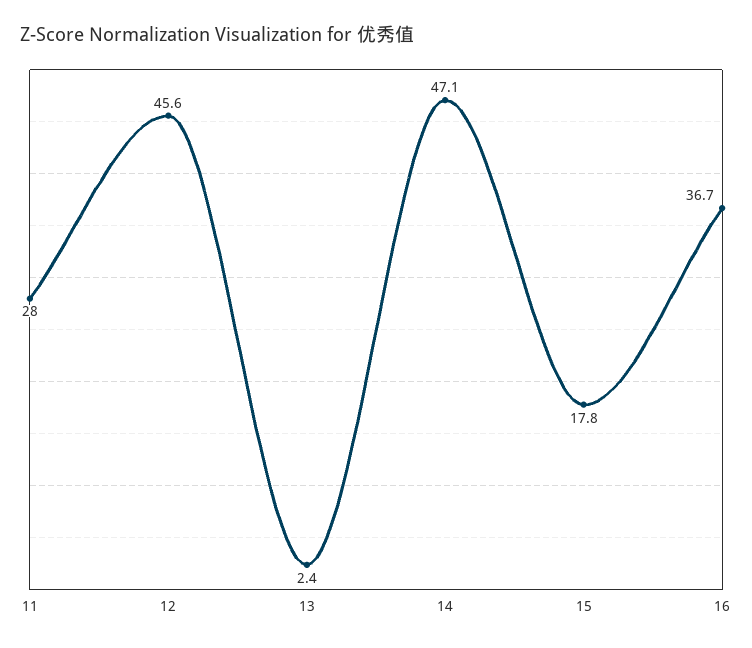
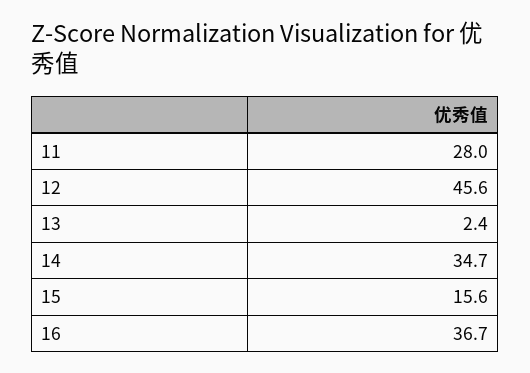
  {
    "11": 28,
    "12": 45.6,
    "13": 2.4,
-   "14": 47.1,
+   "14": 34.7,
-   "15": 17.8,
+   "15": 15.6,
    "16": 36.7
  }

